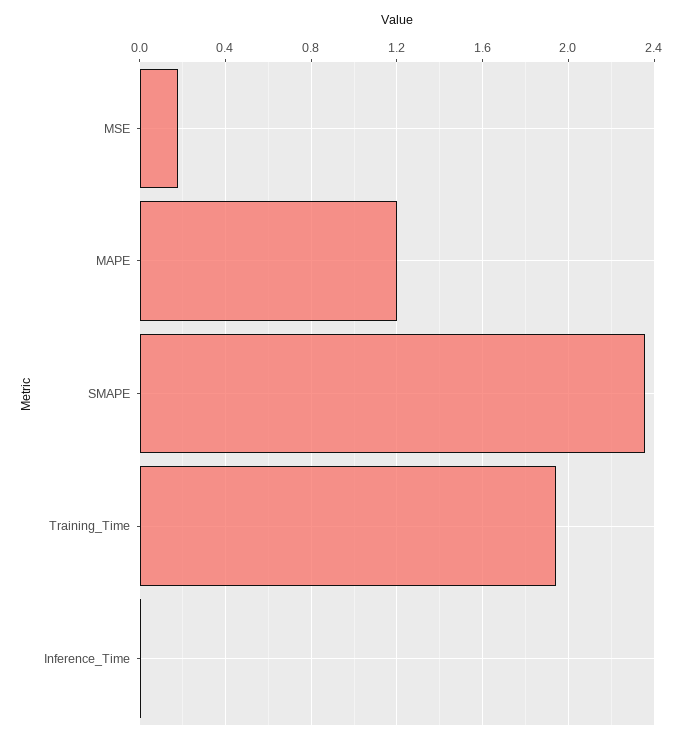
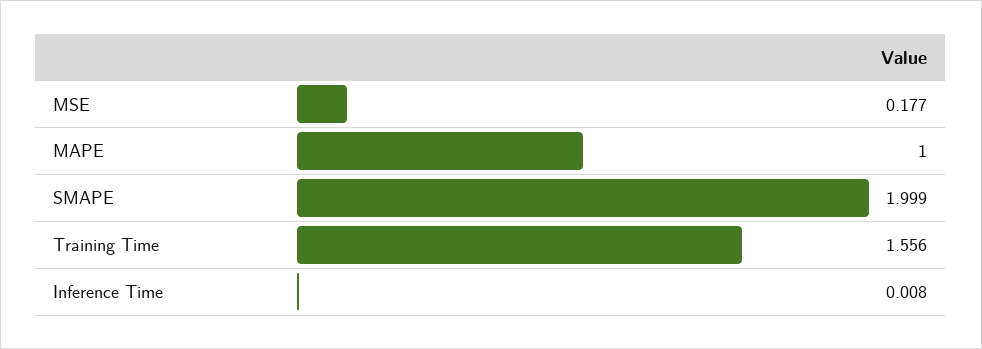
  {
    "MSE": 0.177,
-   "MAPE": 1.2,
+   "MAPE": 1,
-   "SMAPE": 2.35,
+   "SMAPE": 1.999,
-   "Training_Time": 1.95,
+   "Training_Time": 1.556,
    "Inference_Time": 0.008
  }

